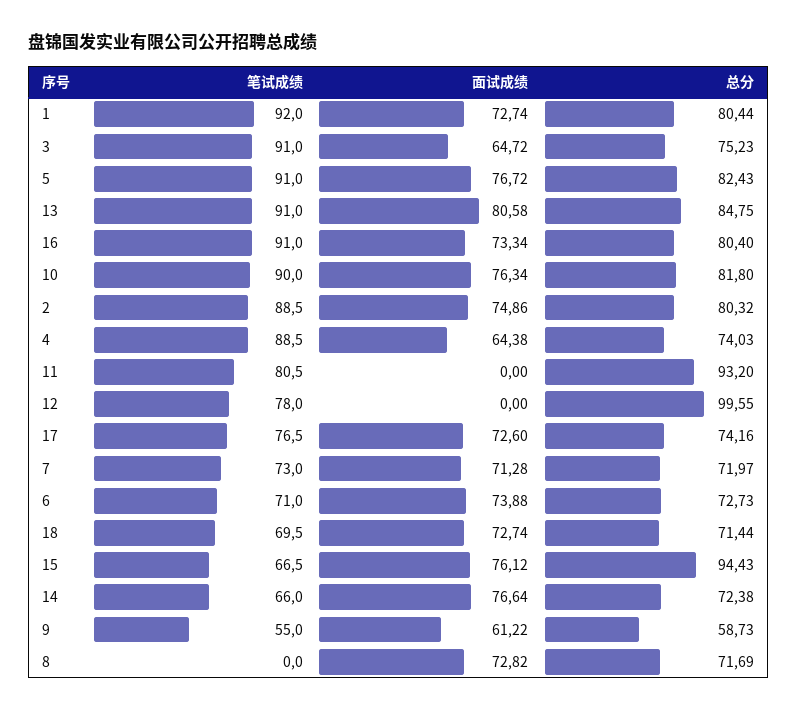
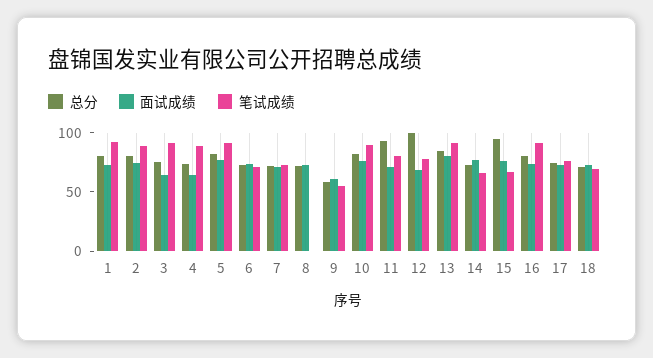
  {
    "笔试成绩": {
      "1": 92,
      "3": 91,
      "5": 91,
      "13": 91,
      "16": 91,
      "10": 90,
      "2": 88.5,
      "4": 88.5,
      "11": 80.5,
      "12": 78,
      "17": 76.5,
      "7": 73,
      "6": 71,
      "18": 69.5,
      "15": 66.5,
      "14": 66,
      "9": 55,
      "8": 0
    },
    "面试成绩": {
      "1": 72.74,
      "3": 64.72,
      "5": 76.72,
      "13": 80.58,
      "16": 73.34,
      "10": 76.34,
      "2": 74.86,
      "4": 64.38,
-     "11": 0,
+     "11": 70,
-     "12": 0,
+     "12": 70,
      "17": 72.6,
      "7": 71.28,
      "6": 73.88,
      "18": 72.74,
      "15": 76.12,
      "14": 76.64,
      "9": 61.22,
      "8": 72.82
    },
    "总分": {
      "1": 80.44,
      "3": 75.23,
      "5": 82.43,
      "13": 84.75,
      "16": 80.4,
      "10": 81.8,
      "2": 80.32,
      "4": 74.03,
      "11": 93.2,
      "12": 99.55,
      "17": 74.16,
      "7": 71.97,
      "6": 72.73,
      "18": 71.44,
      "15": 94.43,
      "14": 72.38,
      "9": 58.73,
      "8": 71.69
    }
  }

